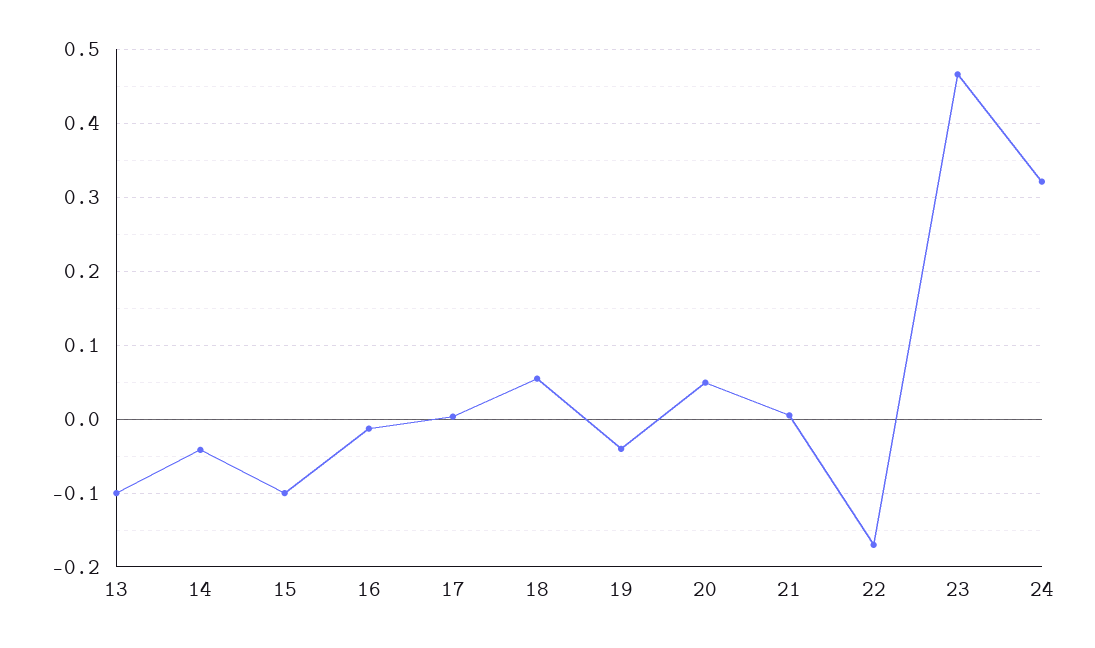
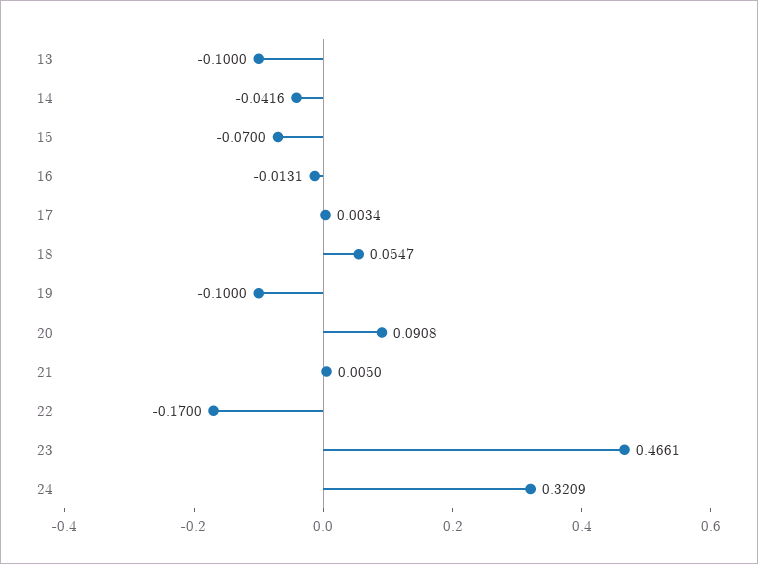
  {
    "13": -0.1,
    "14": -0.0416,
-   "15": -0.1,
+   "15": -0.07,
    "16": -0.0131,
    "17": 0.0034,
    "18": 0.0547,
-   "19": -0.04,
+   "19": -0.1,
-   "20": 0.05,
+   "20": 0.0908,
    "21": 0.005,
    "22": -0.17,
    "23": 0.4661,
    "24": 0.3209
  }

